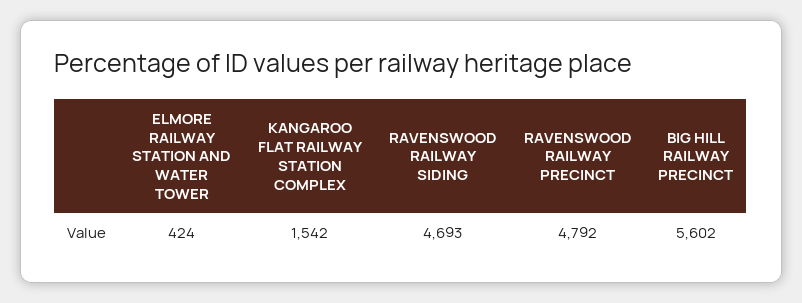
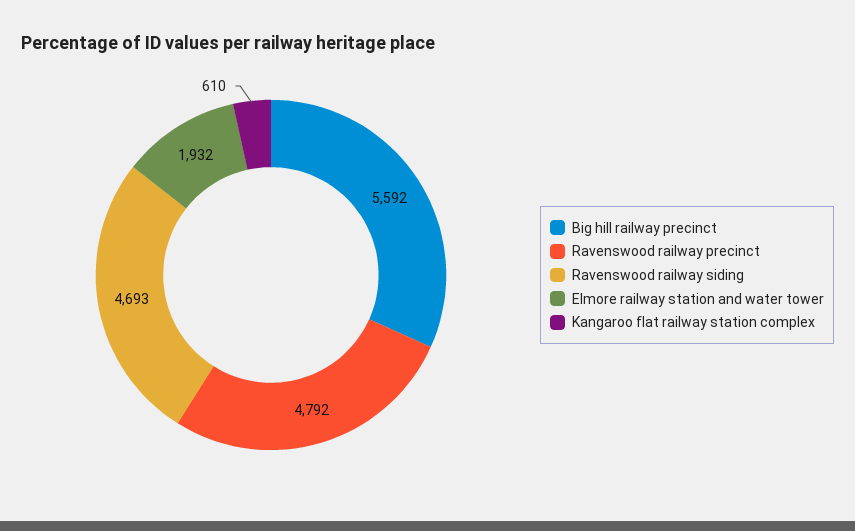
  {
-   "ELMORE RAILWAY STATION AND WATER TOWER": 424,
+   "ELMORE RAILWAY STATION AND WATER TOWER": 1932,
-   "KANGAROO FLAT RAILWAY STATION COMPLEX": 1542,
+   "KANGAROO FLAT RAILWAY STATION COMPLEX": 610,
    "RAVENSWOOD RAILWAY SIDING": 4693,
    "RAVENSWOOD RAILWAY PRECINCT": 4792,
-   "BIG HILL RAILWAY PRECINCT": 5602
+   "BIG HILL RAILWAY PRECINCT": 5592
  }

